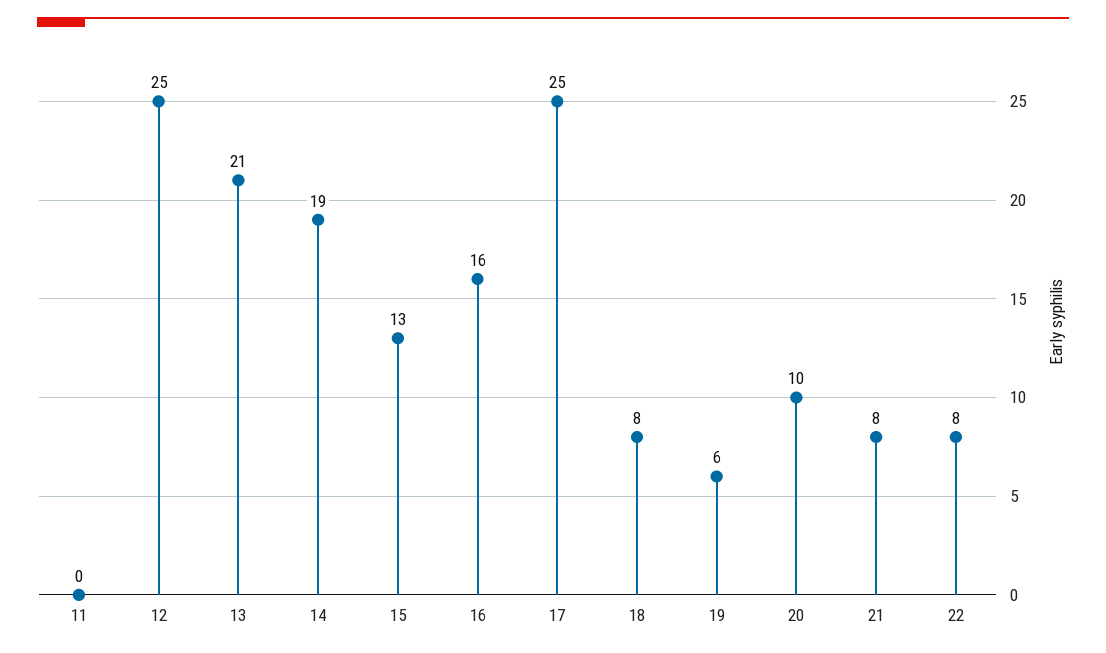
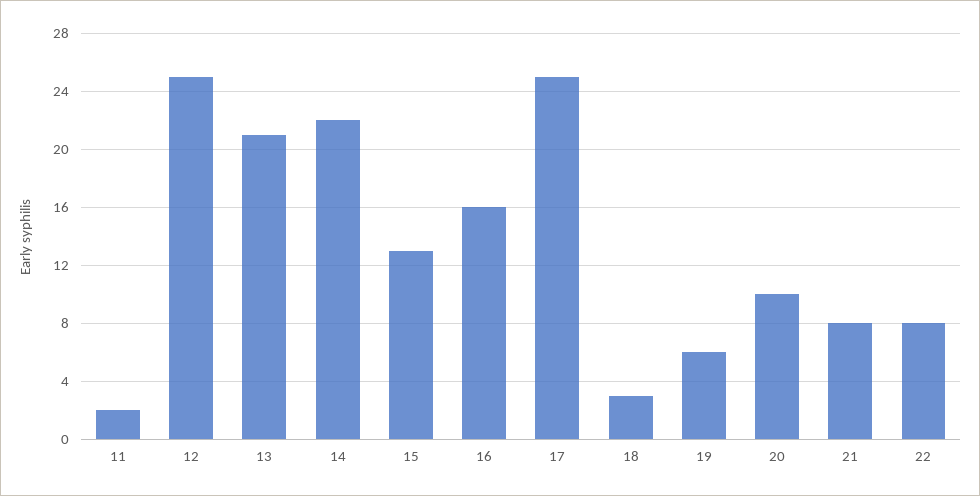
  {
-   "11": 0,
+   "11": 2,
    "12": 25,
    "13": 21,
-   "14": 19,
+   "14": 22,
    "15": 13,
    "16": 16,
    "17": 25,
-   "18": 8,
+   "18": 3,
    "19": 6,
    "20": 10,
    "21": 8,
    "22": 8
  }

